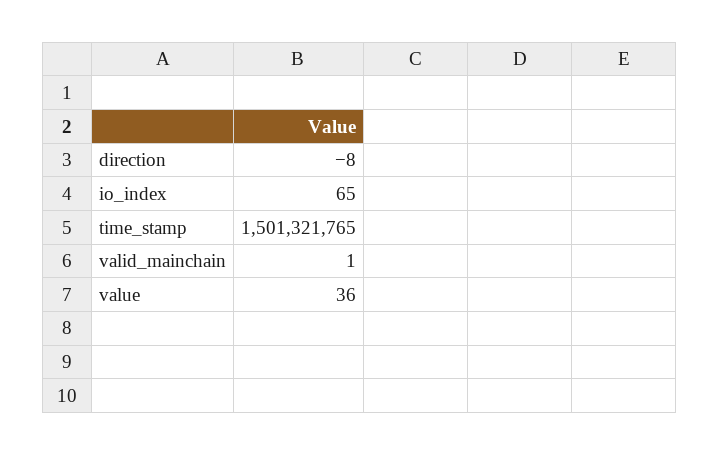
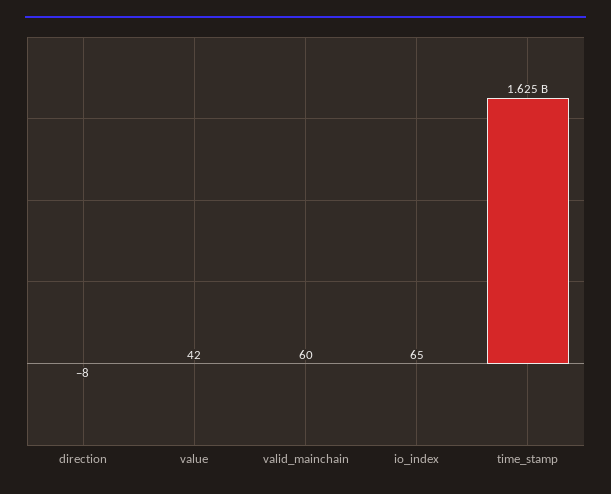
  {
    "direction": -8,
    "io_index": 65,
-   "time_stamp": 1501321765,
+   "time_stamp": 1625000000,
-   "valid_mainchain": 1,
+   "valid_mainchain": 60,
-   "value": 36
+   "value": 42
  }

